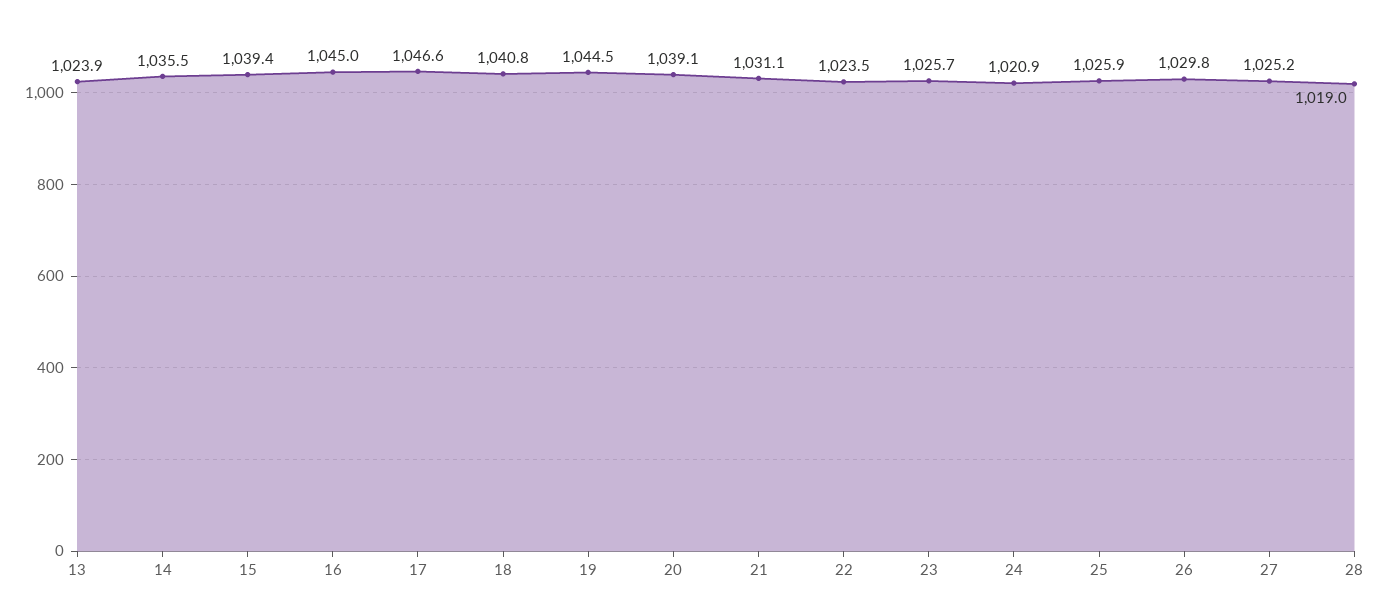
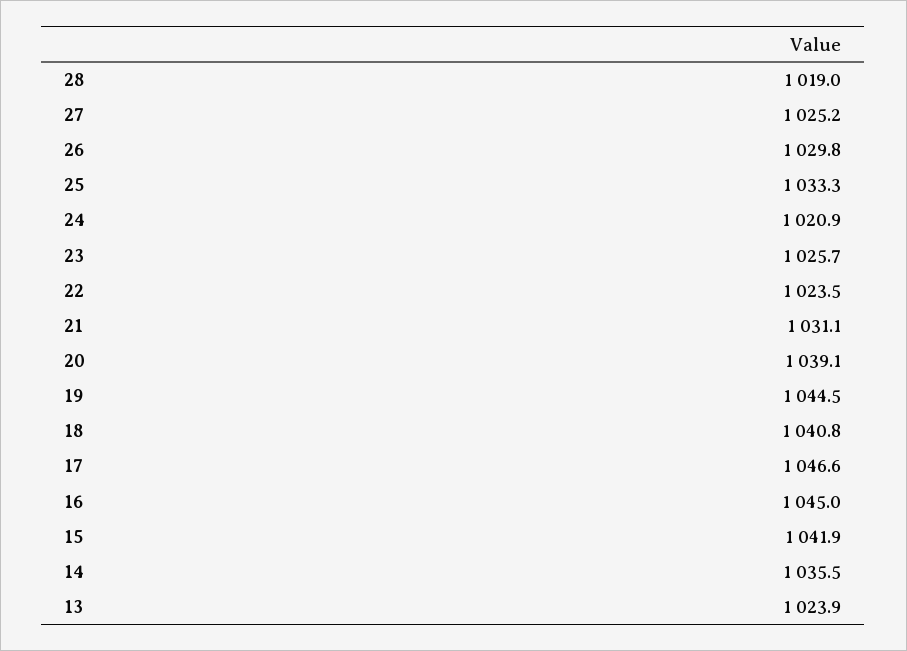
  {
    "13": 1023.9,
    "14": 1035.5,
-   "15": 1039.4,
+   "15": 1041.9,
    "16": 1045,
    "17": 1046.6,
    "18": 1040.8,
    "19": 1044.5,
    "20": 1039.1,
    "21": 1031.1,
    "22": 1023.5,
    "23": 1025.7,
    "24": 1020.9,
-   "25": 1025.9,
+   "25": 1033.3,
    "26": 1029.8,
    "27": 1025.2,
    "28": 1019
  }

